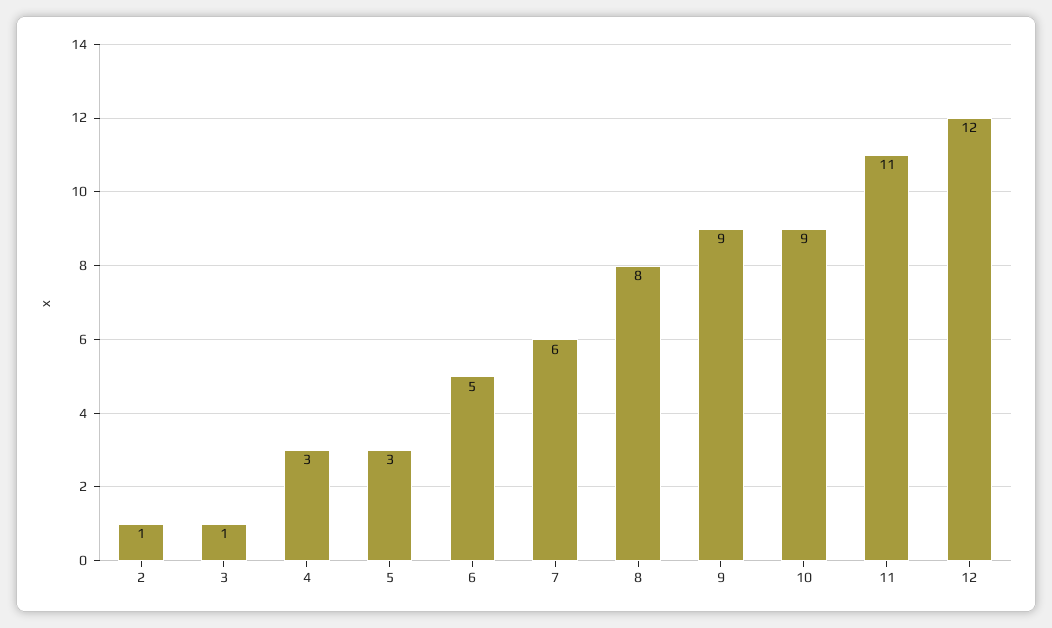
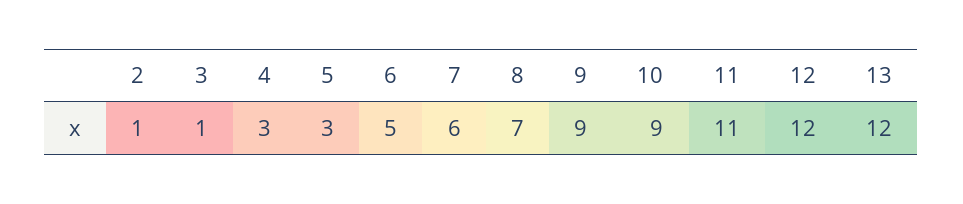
  {
    "2": 1,
    "3": 1,
    "4": 3,
    "5": 3,
    "6": 5,
    "7": 6,
-   "8": 8,
+   "8": 7,
    "9": 9,
    "10": 9,
    "11": 11,
-   "12": 12
+   "12": 12,
+   "13": 12
  }

